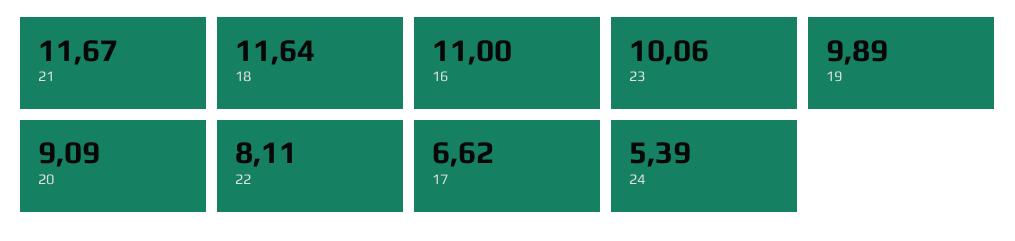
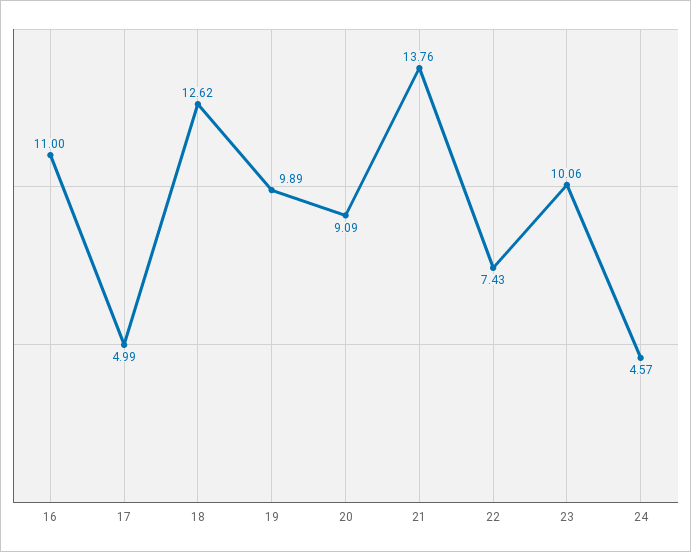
  {
-   "21": 11.67,
+   "21": 13.76,
-   "18": 11.64,
+   "18": 12.62,
    "16": 11,
    "23": 10.06,
    "19": 9.89,
    "20": 9.09,
-   "22": 8.11,
+   "22": 7.43,
-   "17": 6.62,
+   "17": 4.99,
-   "24": 5.39
+   "24": 4.57
  }

